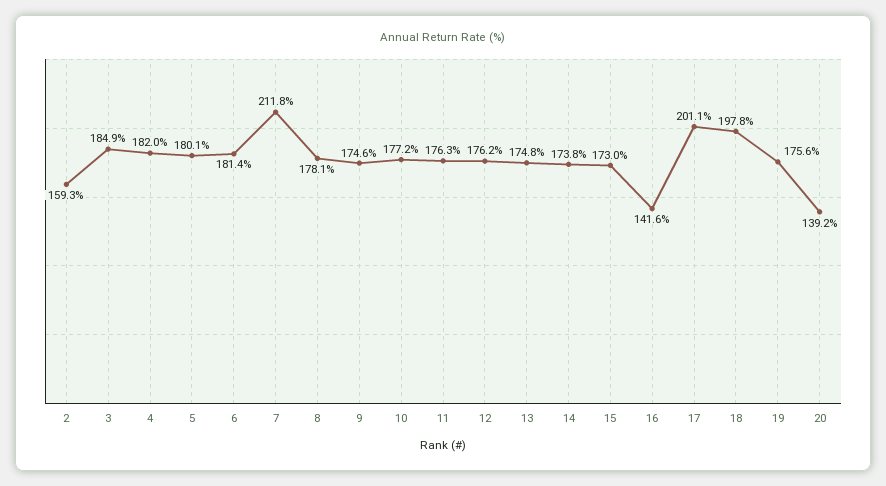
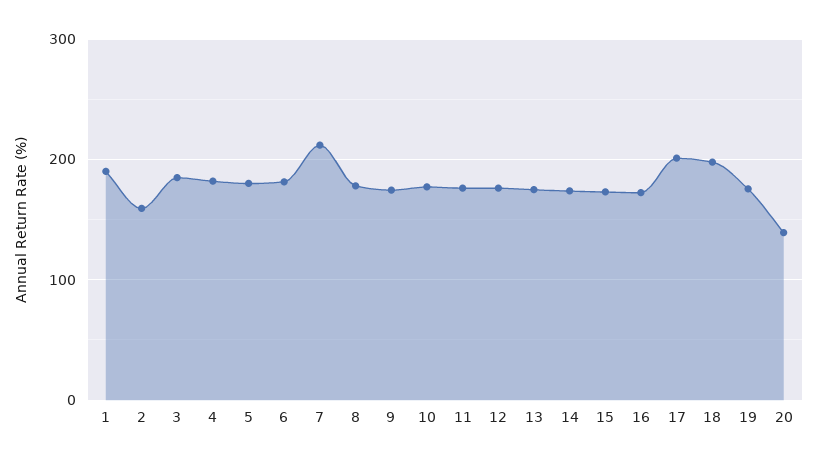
  {
    "2": 159.3,
    "3": 184.9,
    "4": 182,
    "5": 180.1,
    "6": 181.4,
    "7": 211.8,
    "8": 178.1,
    "9": 174.6,
    "10": 177.2,
    "11": 176.3,
    "12": 176.2,
    "13": 174.8,
    "14": 173.8,
    "15": 173,
-   "16": 141.6,
+   "16": 170,
    "17": 201.1,
    "18": 197.8,
    "19": 175.6,
-   "20": 139.2
+   "20": 139.2,
+   "1": 190
  }

